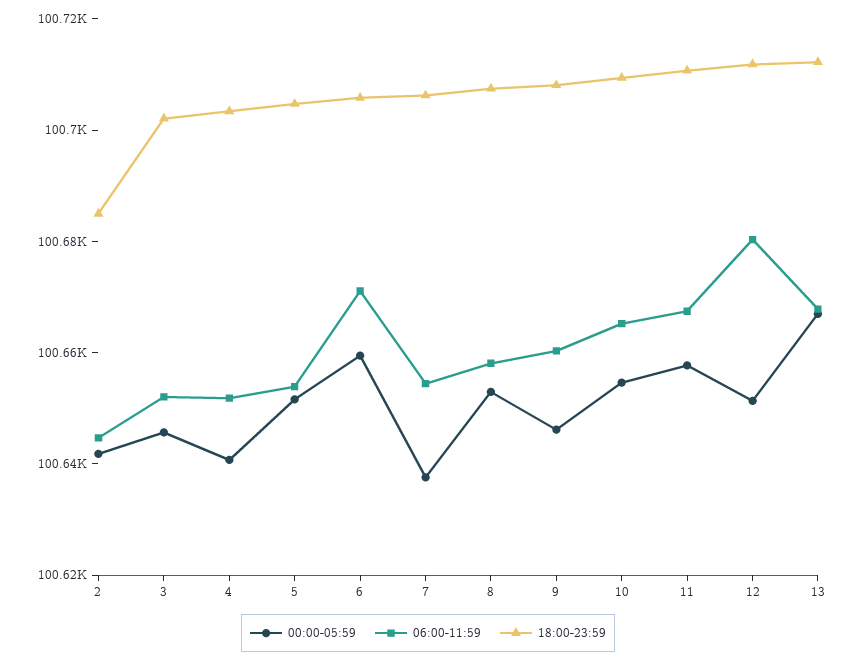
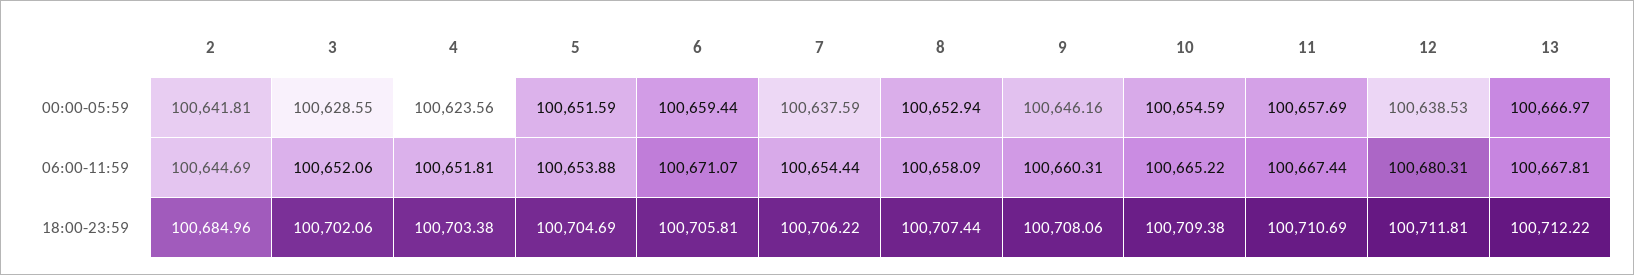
  {
    "00:00-05:59": {
      "2": 100641.81,
-     "3": 100645,
+     "3": 100628.55,
-     "4": 100640,
+     "4": 100623.56,
      "5": 100651.59,
      "6": 100659.44,
      "7": 100637.59,
      "8": 100652.94,
      "9": 100646.16,
      "10": 100654.59,
      "11": 100657.69,
-     "12": 100650,
+     "12": 100638.53,
      "13": 100666.97
    },
    "06:00-11:59": {
      "2": 100644.69,
      "3": 100652.06,
      "4": 100651.81,
      "5": 100653.88,
      "6": 100671.07,
      "7": 100654.44,
      "8": 100658.09,
      "9": 100660.31,
      "10": 100665.22,
      "11": 100667.44,
      "12": 100680.31,
      "13": 100667.81
    },
    "18:00-23:59": {
      "2": 100684.96,
      "3": 100702.06,
      "4": 100703.38,
      "5": 100704.69,
      "6": 100705.81,
      "7": 100706.22,
      "8": 100707.44,
      "9": 100708.06,
      "10": 100709.38,
      "11": 100710.69,
      "12": 100711.81,
      "13": 100712.22
    }
  }

